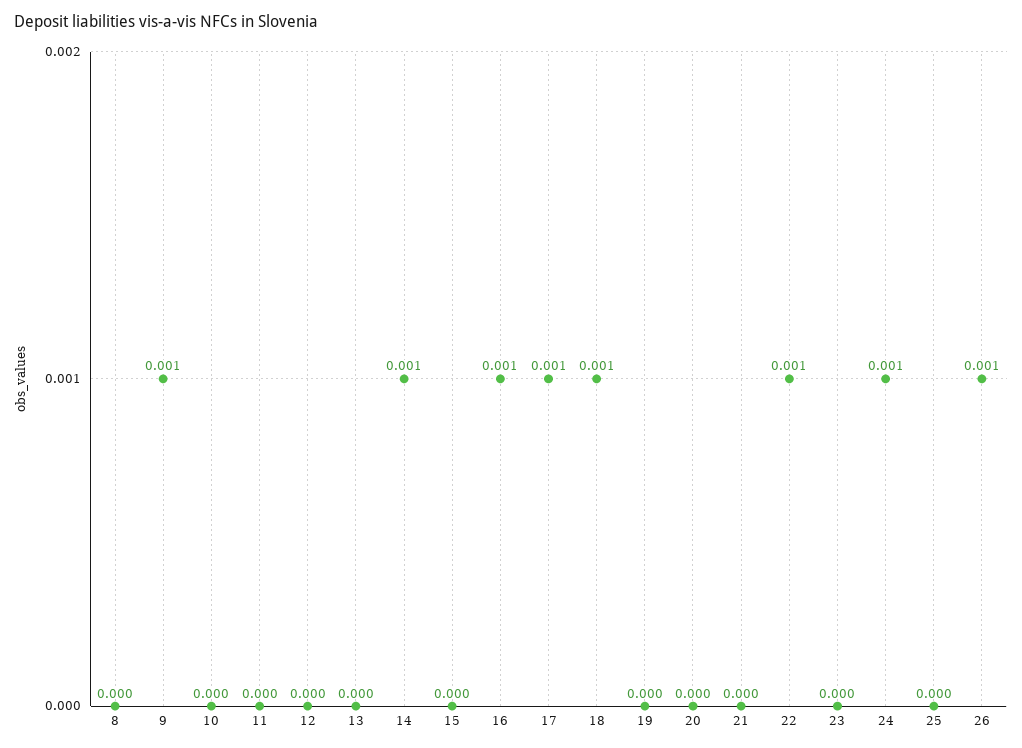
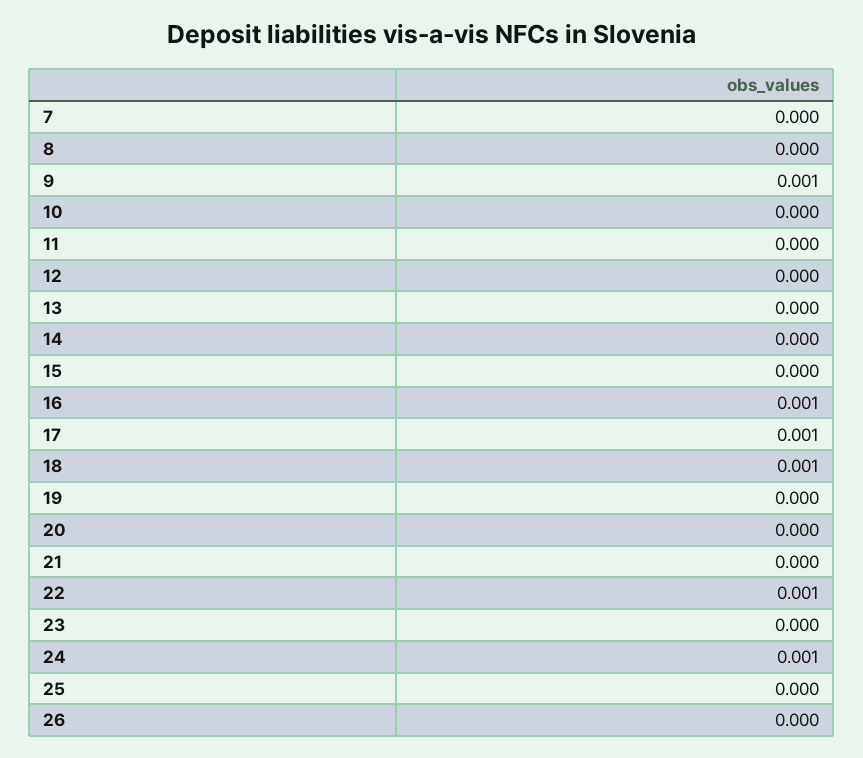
  {
    "8": 0,
    "9": 0.001,
    "10": 0,
    "11": 0,
    "12": 0,
    "13": 0,
-   "14": 0.001,
+   "14": 0,
    "15": 0,
    "16": 0.001,
    "17": 0.001,
    "18": 0.001,
    "19": 0,
    "20": 0,
    "21": 0,
    "22": 0.001,
    "23": 0,
    "24": 0.001,
    "25": 0,
-   "26": 0.001
+   "26": 0,
+   "7": 0
  }

